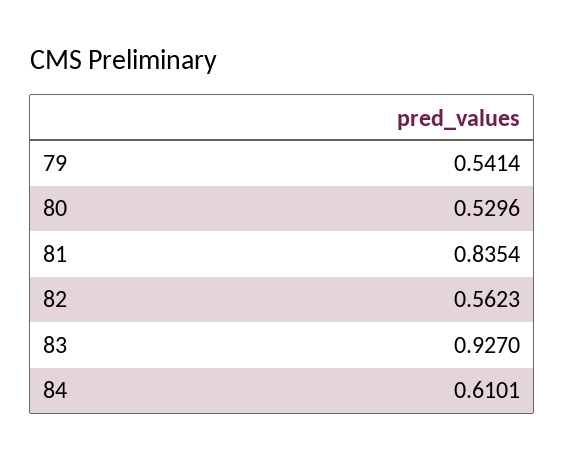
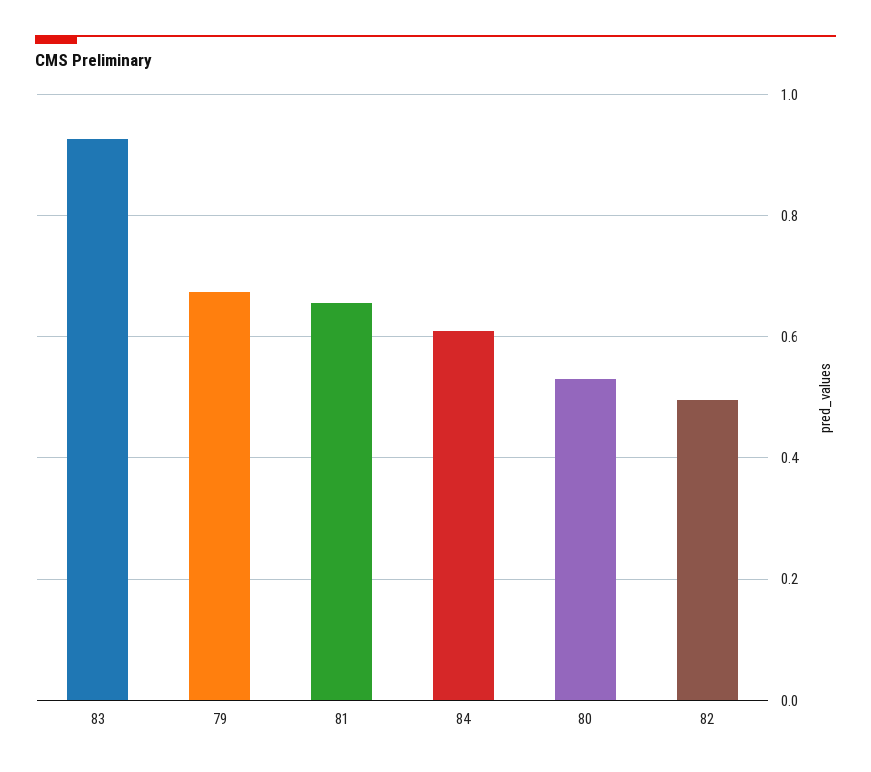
  {
-   "79": 0.5414,
+   "79": 0.68,
    "80": 0.5296,
-   "81": 0.8354,
+   "81": 0.66,
-   "82": 0.5623,
+   "82": 0.5,
    "83": 0.927,
    "84": 0.6101
  }

